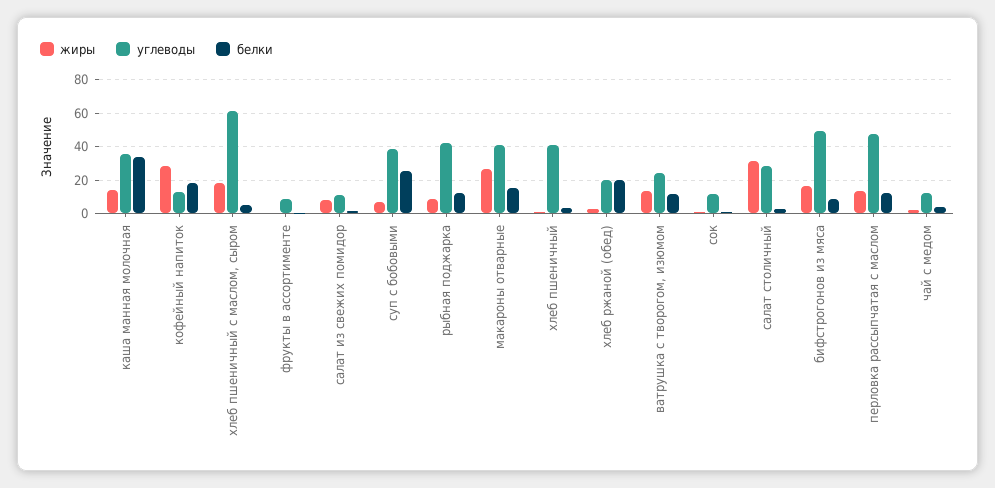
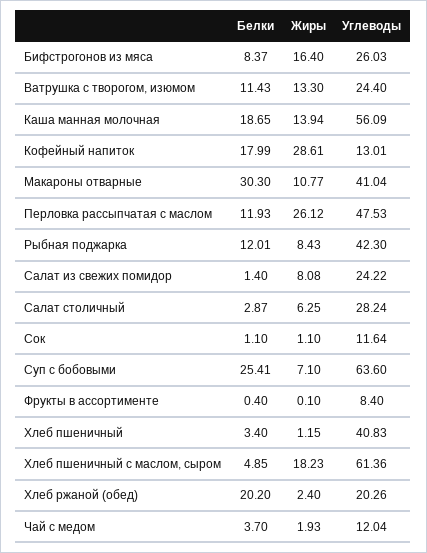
  {
    "жиры": {
      "каша манная молочная": 13.94,
      "кофейный напиток": 28.61,
      "хлеб пшеничный с маслом, сыром": 18.23,
      "фрукты в ассортименте": 0.1,
      "салат из свежих помидор": 8.08,
      "суп с бобовыми": 7.1,
      "рыбная поджарка": 8.43,
-     "макароны отварные": 25,
+     "макароны отварные": 10.77,
      "хлеб пшеничный": 1.15,
      "хлеб ржаной (обед)": 2.4,
      "ватрушка с творогом, изюмом": 13.3,
      "сок": 1.1,
-     "салат столичный": 30,
+     "салат столичный": 6.25,
      "бифстрогонов из мяса": 16.4,
-     "перловка рассыпчатая с маслом": 15,
+     "перловка рассыпчатая с маслом": 26.12,
      "чай с медом": 1.93
    },
    "углеводы": {
-     "каша манная молочная": 35,
+     "каша манная молочная": 56.09,
      "кофейный напиток": 13.01,
      "хлеб пшеничный с маслом, сыром": 61.36,
      "фрукты в ассортименте": 8.4,
-     "салат из свежих помидор": 10,
+     "салат из свежих помидор": 24.22,
-     "суп с бобовыми": 40,
+     "суп с бобовыми": 63.6,
      "рыбная поджарка": 42.3,
      "макароны отварные": 41.04,
      "хлеб пшеничный": 40.83,
      "хлеб ржаной (обед)": 20.26,
      "ватрушка с творогом, изюмом": 24.4,
      "сок": 11.64,
      "салат столичный": 28.24,
-     "бифстрогонов из мяса": 50,
+     "бифстрогонов из мяса": 26.03,
      "перловка рассыпчатая с маслом": 47.53,
      "чай с медом": 12.04
    },
    "белки": {
-     "каша манная молочная": 35,
+     "каша манная молочная": 18.65,
      "кофейный напиток": 17.99,
      "хлеб пшеничный с маслом, сыром": 4.85,
      "фрукты в ассортименте": 0.4,
      "салат из свежих помидор": 1.4,
      "суп с бобовыми": 25.41,
      "рыбная поджарка": 12.01,
-     "макароны отварные": 15,
+     "макароны отварные": 30.3,
      "хлеб пшеничный": 3.4,
      "хлеб ржаной (обед)": 20.2,
      "ватрушка с творогом, изюмом": 11.43,
      "сок": 1.1,
      "салат столичный": 2.87,
      "бифстрогонов из мяса": 8.37,
      "перловка рассыпчатая с маслом": 11.93,
      "чай с медом": 3.7
    }
  }

